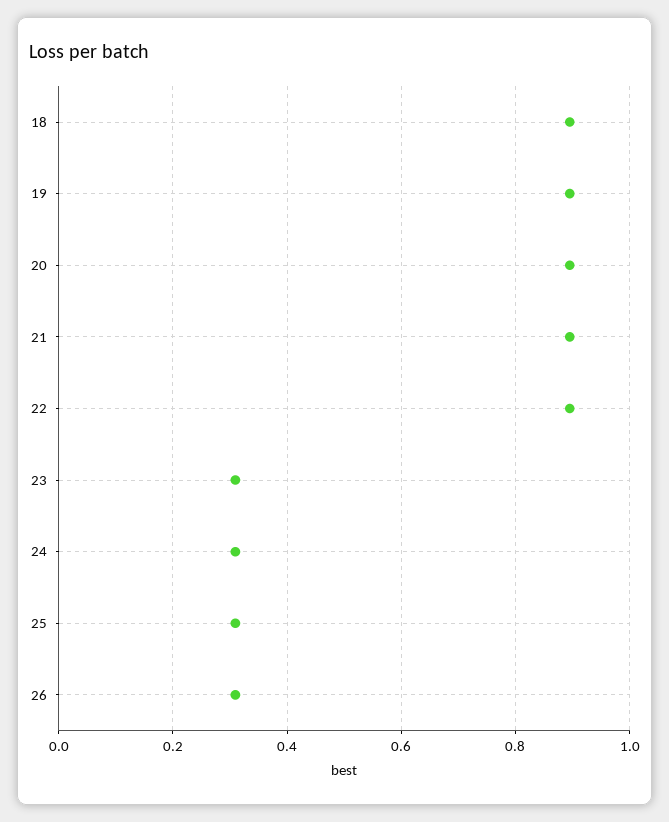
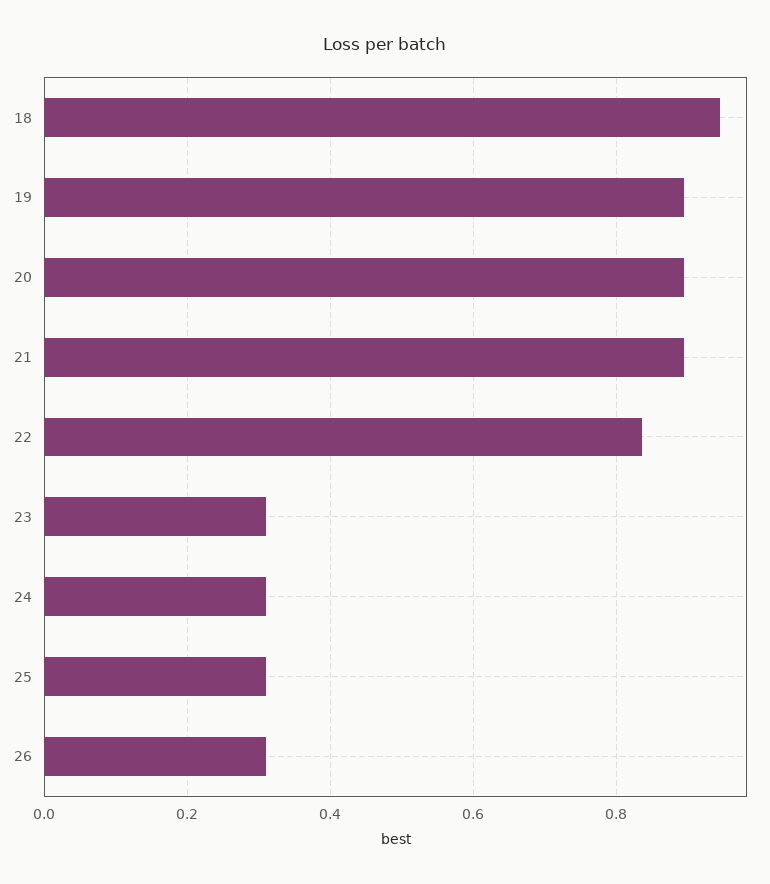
  {
-   "18": 0.9,
+   "18": 0.94,
    "19": 0.9,
    "20": 0.9,
    "21": 0.9,
-   "22": 0.9,
+   "22": 0.84,
    "23": 0.3,
    "24": 0.3,
    "25": 0.3,
    "26": 0.3
  }

